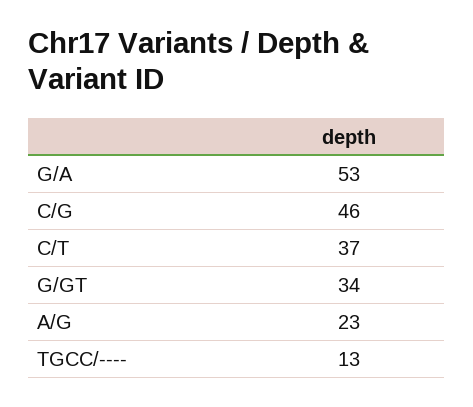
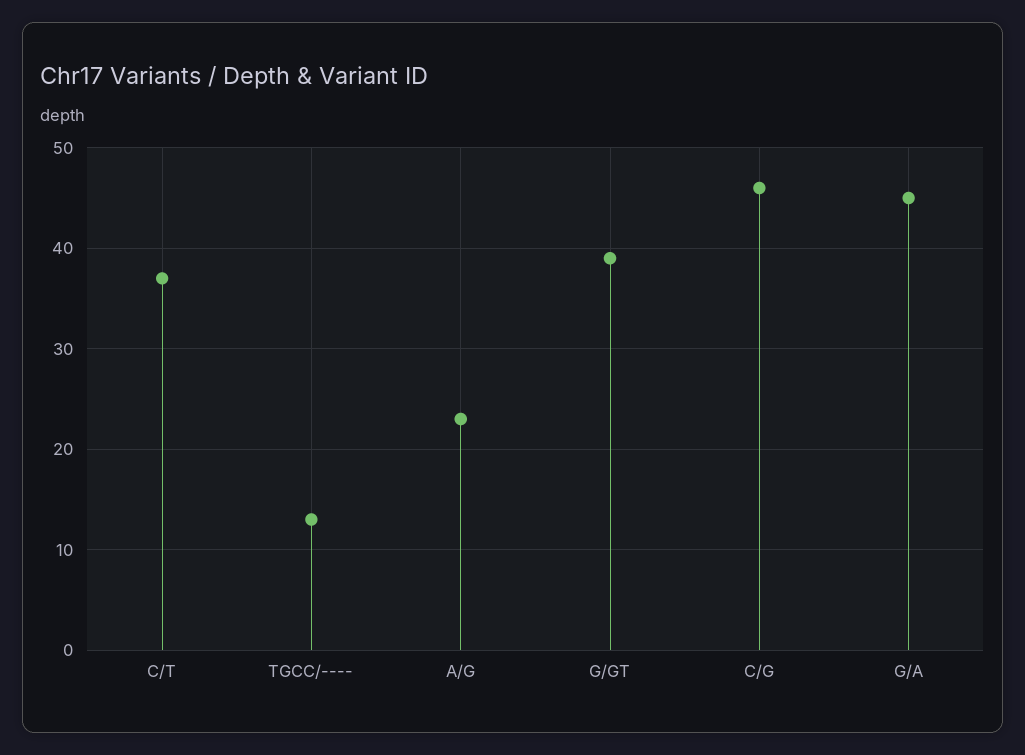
  {
-   "G/A": 53,
+   "G/A": 45,
    "C/G": 46,
    "C/T": 37,
-   "G/GT": 34,
+   "G/GT": 39,
    "A/G": 23,
    "TGCC/----": 13
  }

